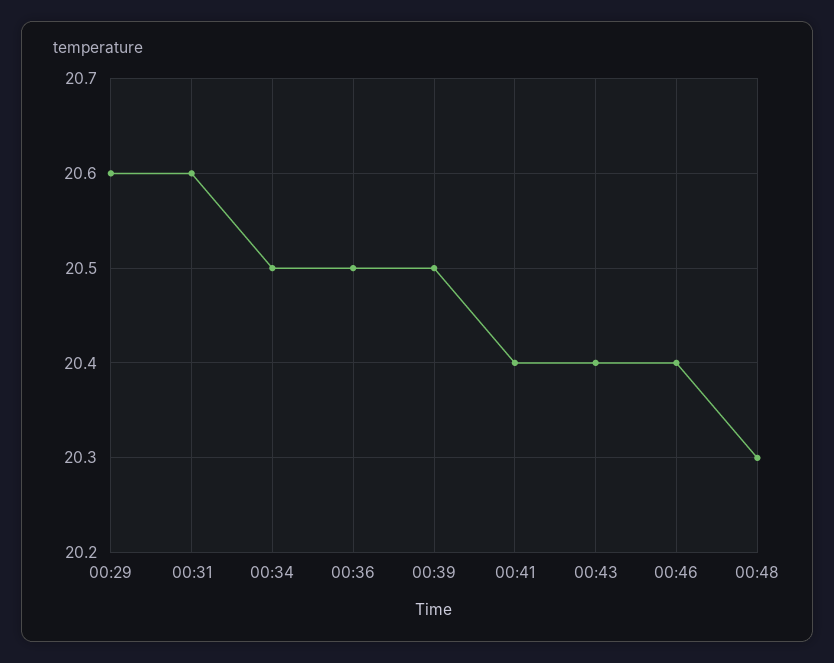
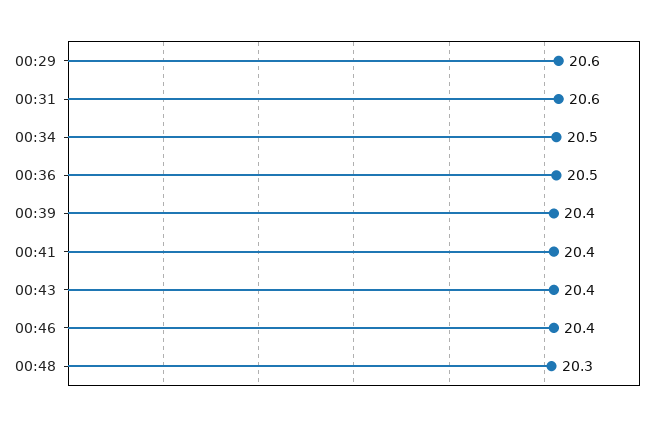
  {
    "00:29": 20.6,
    "00:31": 20.6,
    "00:34": 20.5,
    "00:36": 20.5,
-   "00:39": 20.5,
+   "00:39": 20.4,
    "00:41": 20.4,
    "00:43": 20.4,
    "00:46": 20.4,
    "00:48": 20.3
  }

